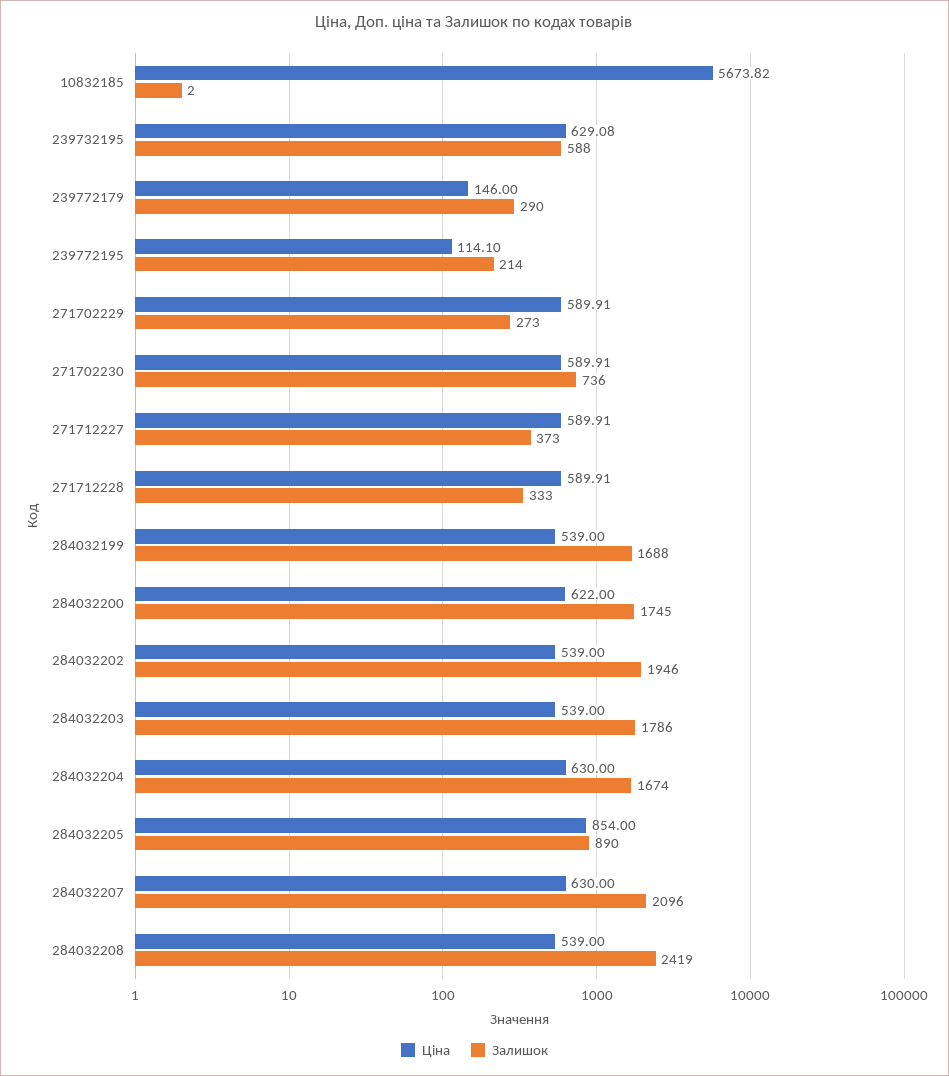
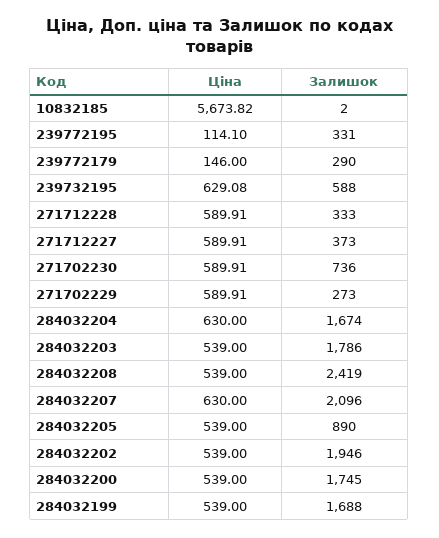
  {
    "Ціна": {
      "10832185": 5673.82,
      "239732195": 629.08,
      "239772179": 146,
      "239772195": 114.1,
      "271702229": 589.91,
      "271702230": 589.91,
      "271712227": 589.91,
      "271712228": 589.91,
      "284032199": 539,
-     "284032200": 622,
+     "284032200": 539,
      "284032202": 539,
      "284032203": 539,
      "284032204": 630,
-     "284032205": 854,
+     "284032205": 539,
      "284032207": 630,
      "284032208": 539
    },
    "Залишок": {
      "10832185": 2,
      "239732195": 588,
      "239772179": 290,
-     "239772195": 214,
+     "239772195": 331,
      "271702229": 273,
      "271702230": 736,
      "271712227": 373,
      "271712228": 333,
      "284032199": 1688,
      "284032200": 1745,
      "284032202": 1946,
      "284032203": 1786,
      "284032204": 1674,
      "284032205": 890,
      "284032207": 2096,
      "284032208": 2419
    }
  }

